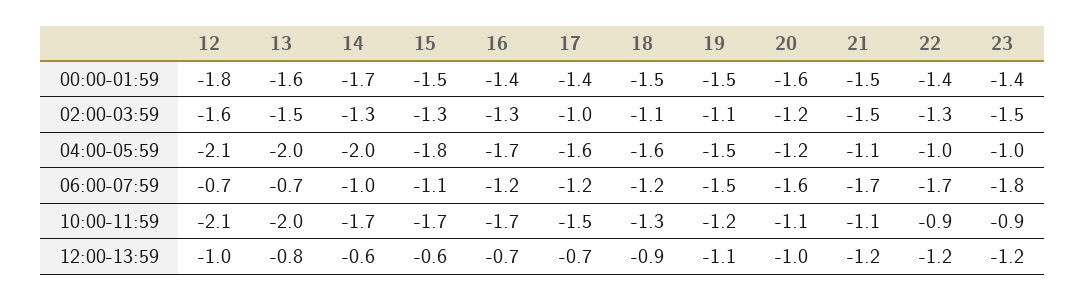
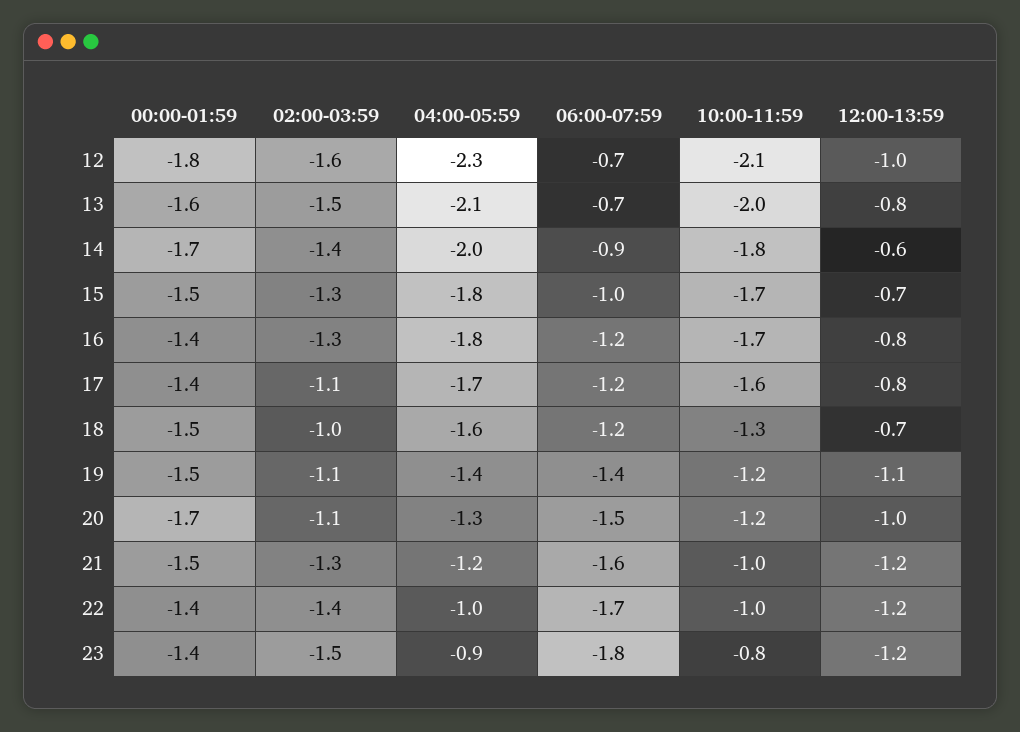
  {
    "12": {
      "00:00-01:59": -1.8,
      "02:00-03:59": -1.6,
-     "04:00-05:59": -2.1,
+     "04:00-05:59": -2.3,
      "06:00-07:59": -0.7,
      "10:00-11:59": -2.1,
      "12:00-13:59": -1
    },
    "13": {
      "00:00-01:59": -1.6,
      "02:00-03:59": -1.5,
-     "04:00-05:59": -2,
+     "04:00-05:59": -2.1,
      "06:00-07:59": -0.7,
      "10:00-11:59": -2,
      "12:00-13:59": -0.8
    },
    "14": {
      "00:00-01:59": -1.7,
-     "02:00-03:59": -1.3,
+     "02:00-03:59": -1.4,
      "04:00-05:59": -2,
-     "06:00-07:59": -1,
+     "06:00-07:59": -0.9,
-     "10:00-11:59": -1.7,
+     "10:00-11:59": -1.8,
      "12:00-13:59": -0.6
    },
    "15": {
      "00:00-01:59": -1.5,
      "02:00-03:59": -1.3,
      "04:00-05:59": -1.8,
-     "06:00-07:59": -1.1,
+     "06:00-07:59": -1,
      "10:00-11:59": -1.7,
-     "12:00-13:59": -0.6
+     "12:00-13:59": -0.7
    },
    "16": {
      "00:00-01:59": -1.4,
      "02:00-03:59": -1.3,
-     "04:00-05:59": -1.7,
+     "04:00-05:59": -1.8,
      "06:00-07:59": -1.2,
      "10:00-11:59": -1.7,
-     "12:00-13:59": -0.7
+     "12:00-13:59": -0.8
    },
    "17": {
      "00:00-01:59": -1.4,
-     "02:00-03:59": -1,
+     "02:00-03:59": -1.1,
-     "04:00-05:59": -1.6,
+     "04:00-05:59": -1.7,
      "06:00-07:59": -1.2,
-     "10:00-11:59": -1.5,
+     "10:00-11:59": -1.6,
-     "12:00-13:59": -0.7
+     "12:00-13:59": -0.8
    },
    "18": {
      "00:00-01:59": -1.5,
-     "02:00-03:59": -1.1,
+     "02:00-03:59": -1,
      "04:00-05:59": -1.6,
      "06:00-07:59": -1.2,
      "10:00-11:59": -1.3,
-     "12:00-13:59": -0.9
+     "12:00-13:59": -0.7
    },
    "19": {
      "00:00-01:59": -1.5,
      "02:00-03:59": -1.1,
-     "04:00-05:59": -1.5,
+     "04:00-05:59": -1.4,
-     "06:00-07:59": -1.5,
+     "06:00-07:59": -1.4,
      "10:00-11:59": -1.2,
      "12:00-13:59": -1.1
    },
    "20": {
-     "00:00-01:59": -1.6,
+     "00:00-01:59": -1.7,
-     "02:00-03:59": -1.2,
+     "02:00-03:59": -1.1,
-     "04:00-05:59": -1.2,
+     "04:00-05:59": -1.3,
-     "06:00-07:59": -1.6,
+     "06:00-07:59": -1.5,
-     "10:00-11:59": -1.1,
+     "10:00-11:59": -1.2,
      "12:00-13:59": -1
    },
    "21": {
      "00:00-01:59": -1.5,
-     "02:00-03:59": -1.5,
+     "02:00-03:59": -1.3,
-     "04:00-05:59": -1.1,
+     "04:00-05:59": -1.2,
-     "06:00-07:59": -1.7,
+     "06:00-07:59": -1.6,
-     "10:00-11:59": -1.1,
+     "10:00-11:59": -1,
      "12:00-13:59": -1.2
    },
    "22": {
      "00:00-01:59": -1.4,
-     "02:00-03:59": -1.3,
+     "02:00-03:59": -1.4,
      "04:00-05:59": -1,
      "06:00-07:59": -1.7,
-     "10:00-11:59": -0.9,
+     "10:00-11:59": -1,
      "12:00-13:59": -1.2
    },
    "23": {
      "00:00-01:59": -1.4,
      "02:00-03:59": -1.5,
-     "04:00-05:59": -1,
+     "04:00-05:59": -0.9,
      "06:00-07:59": -1.8,
-     "10:00-11:59": -0.9,
+     "10:00-11:59": -0.8,
      "12:00-13:59": -1.2
    }
  }

